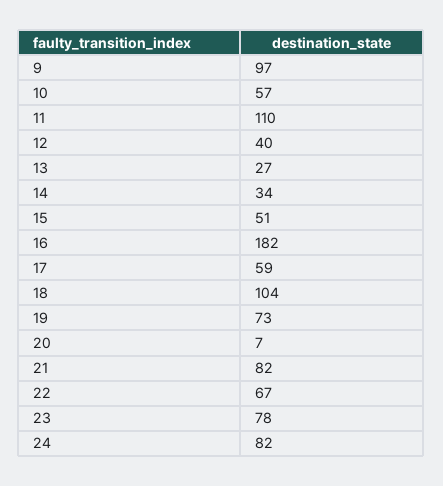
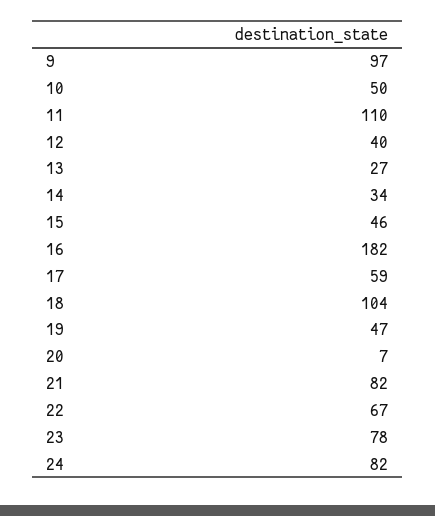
  {
    "9": 97,
-   "10": 57,
+   "10": 50,
    "11": 110,
    "12": 40,
    "13": 27,
    "14": 34,
-   "15": 51,
+   "15": 46,
    "16": 182,
    "17": 59,
    "18": 104,
-   "19": 73,
+   "19": 47,
    "20": 7,
    "21": 82,
    "22": 67,
    "23": 78,
    "24": 82
  }

